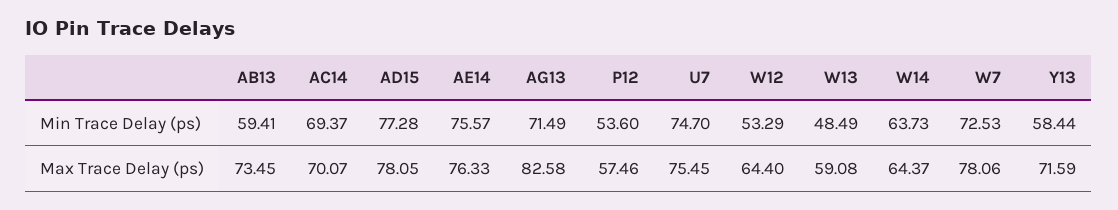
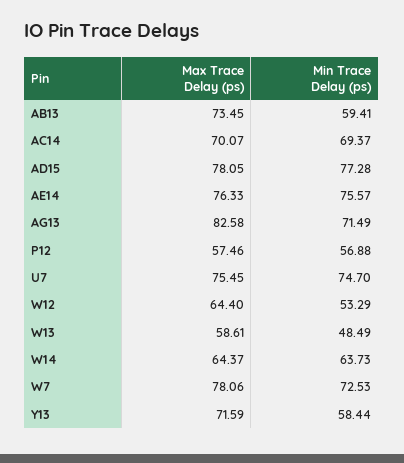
  {
    "AB13": {
      "Min Trace Delay (ps)": 59.41,
      "Max Trace Delay (ps)": 73.45
    },
    "AC14": {
      "Min Trace Delay (ps)": 69.37,
      "Max Trace Delay (ps)": 70.07
    },
    "AD15": {
      "Min Trace Delay (ps)": 77.28,
      "Max Trace Delay (ps)": 78.05
    },
    "AE14": {
      "Min Trace Delay (ps)": 75.57,
      "Max Trace Delay (ps)": 76.33
    },
    "AG13": {
      "Min Trace Delay (ps)": 71.49,
      "Max Trace Delay (ps)": 82.58
    },
    "P12": {
-     "Min Trace Delay (ps)": 53.6,
+     "Min Trace Delay (ps)": 56.88,
      "Max Trace Delay (ps)": 57.46
    },
    "U7": {
      "Min Trace Delay (ps)": 74.7,
      "Max Trace Delay (ps)": 75.45
    },
    "W12": {
      "Min Trace Delay (ps)": 53.29,
      "Max Trace Delay (ps)": 64.4
    },
    "W13": {
      "Min Trace Delay (ps)": 48.49,
-     "Max Trace Delay (ps)": 59.08
+     "Max Trace Delay (ps)": 58.61
    },
    "W14": {
      "Min Trace Delay (ps)": 63.73,
      "Max Trace Delay (ps)": 64.37
    },
    "W7": {
      "Min Trace Delay (ps)": 72.53,
      "Max Trace Delay (ps)": 78.06
    },
    "Y13": {
      "Min Trace Delay (ps)": 58.44,
      "Max Trace Delay (ps)": 71.59
    }
  }

